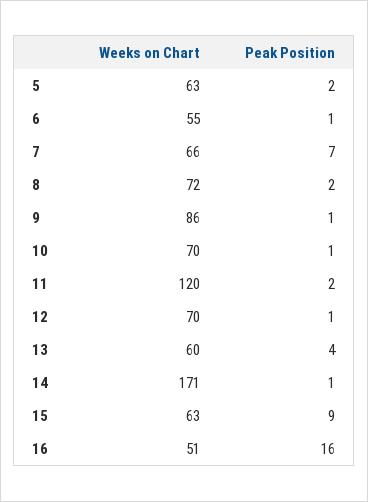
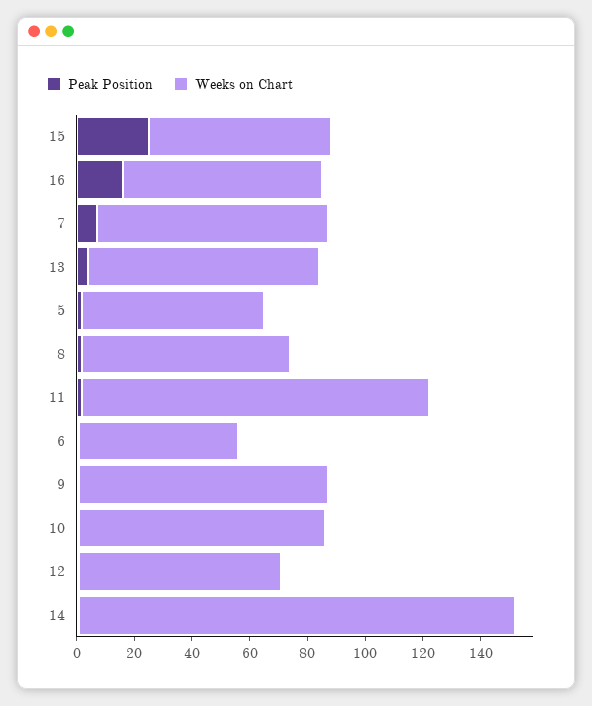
  {
    "Weeks on Chart": {
      "5": 63,
      "6": 55,
-     "7": 66,
+     "7": 80,
      "8": 72,
      "9": 86,
-     "10": 70,
+     "10": 85,
      "11": 120,
      "12": 70,
-     "13": 60,
+     "13": 80,
-     "14": 171,
+     "14": 150,
      "15": 63,
-     "16": 51
+     "16": 70
    },
    "Peak Position": {
      "5": 2,
      "6": 1,
      "7": 7,
      "8": 2,
      "9": 1,
      "10": 1,
      "11": 2,
      "12": 1,
      "13": 4,
      "14": 1,
-     "15": 9,
+     "15": 25,
      "16": 16
    }
  }

